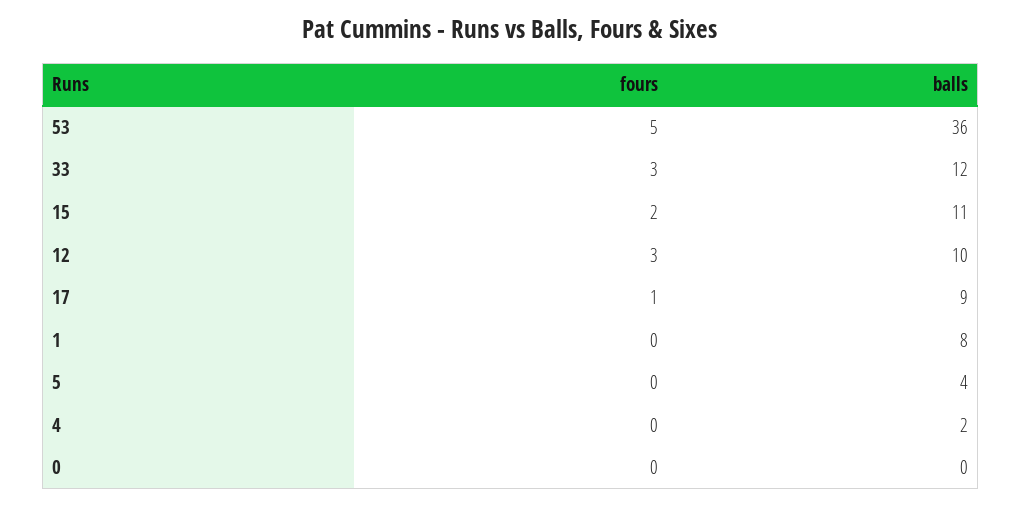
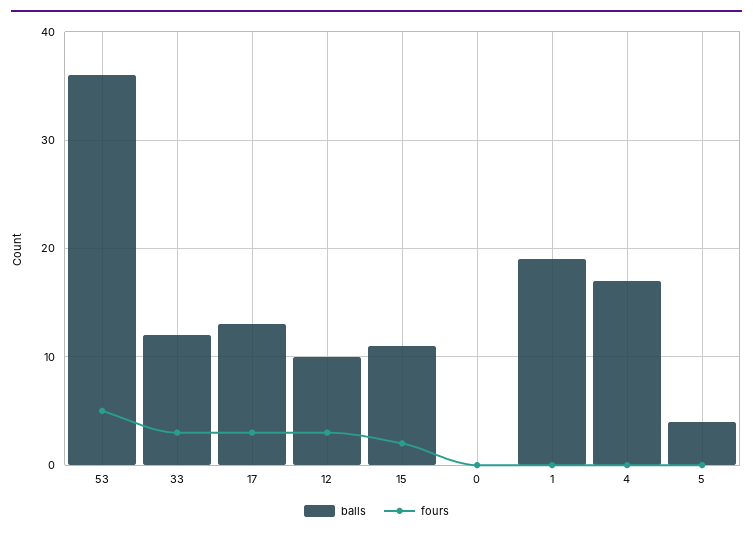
  {
    "fours": {
      "53": 5,
      "33": 3,
      "15": 2,
      "12": 3,
-     "17": 1,
+     "17": 3,
      "1": 0,
      "5": 0,
      "4": 0,
      "0": 0
    },
    "balls": {
      "53": 36,
      "33": 12,
      "15": 11,
      "12": 10,
-     "17": 9,
+     "17": 13,
-     "1": 8,
+     "1": 19,
      "5": 4,
-     "4": 2,
+     "4": 17,
      "0": 0
    }
  }

